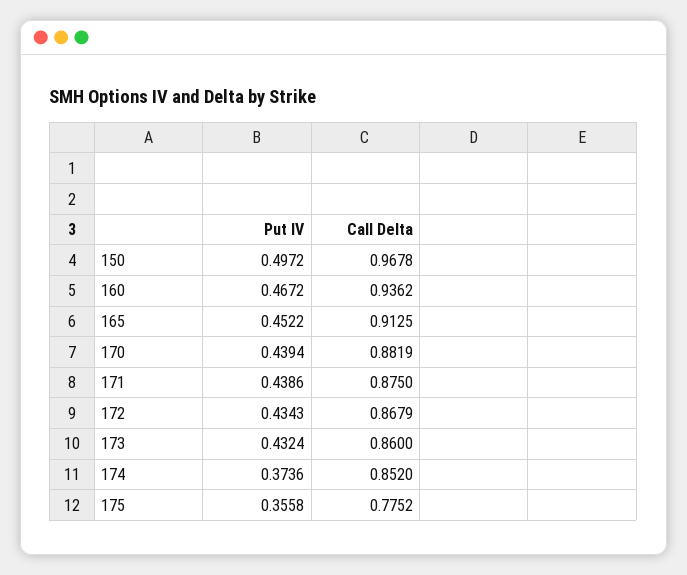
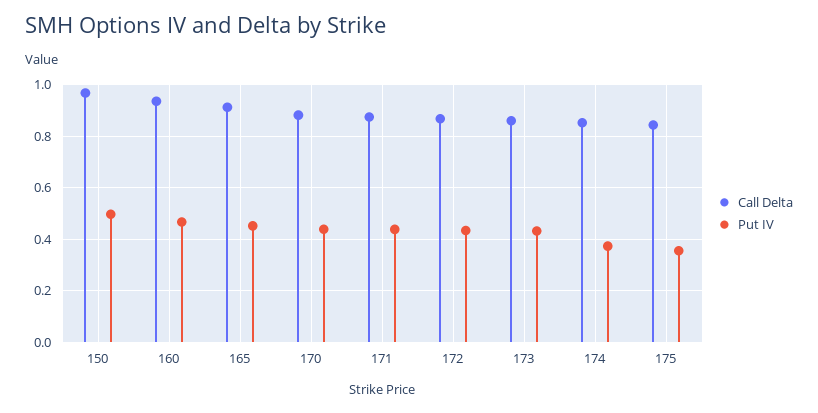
  {
    "Put IV": {
      "150": 0.4972,
      "160": 0.4672,
      "165": 0.4522,
      "170": 0.4394,
      "171": 0.4386,
      "172": 0.4343,
      "173": 0.4324,
      "174": 0.3736,
      "175": 0.3558
    },
    "Call Delta": {
      "150": 0.9678,
      "160": 0.9362,
      "165": 0.9125,
      "170": 0.8819,
      "171": 0.875,
      "172": 0.8679,
      "173": 0.86,
      "174": 0.852,
-     "175": 0.7752
+     "175": 0.85
    }
  }

